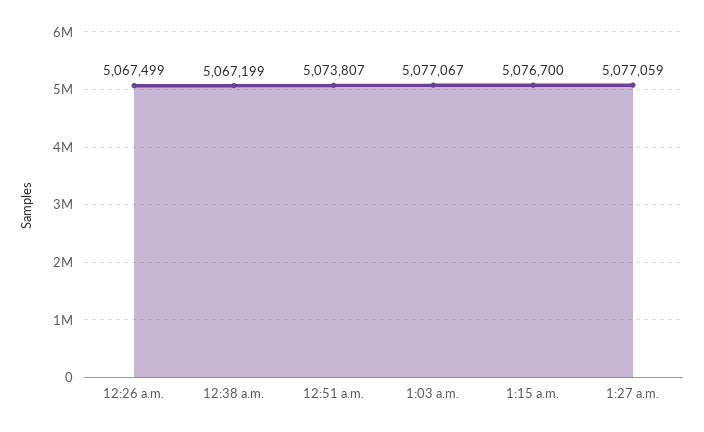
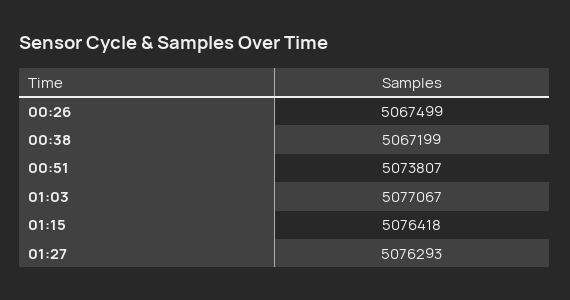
  {
    "12:26 a.m.": 5067499,
    "12:38 a.m.": 5067199,
    "12:51 a.m.": 5073807,
    "1:03 a.m.": 5077067,
-   "1:15 a.m.": 5076700,
+   "1:15 a.m.": 5076418,
-   "1:27 a.m.": 5077059
+   "1:27 a.m.": 5076293
  }

